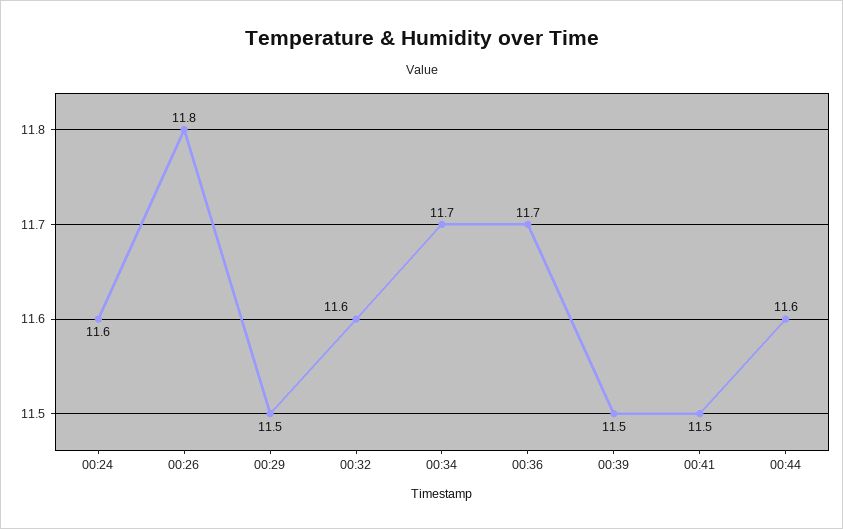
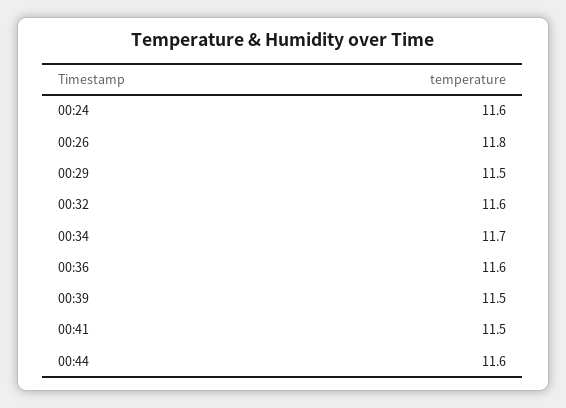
  {
    "00:24": 11.6,
    "00:26": 11.8,
    "00:29": 11.5,
    "00:32": 11.6,
    "00:34": 11.7,
-   "00:36": 11.7,
+   "00:36": 11.6,
    "00:39": 11.5,
    "00:41": 11.5,
    "00:44": 11.6
  }

